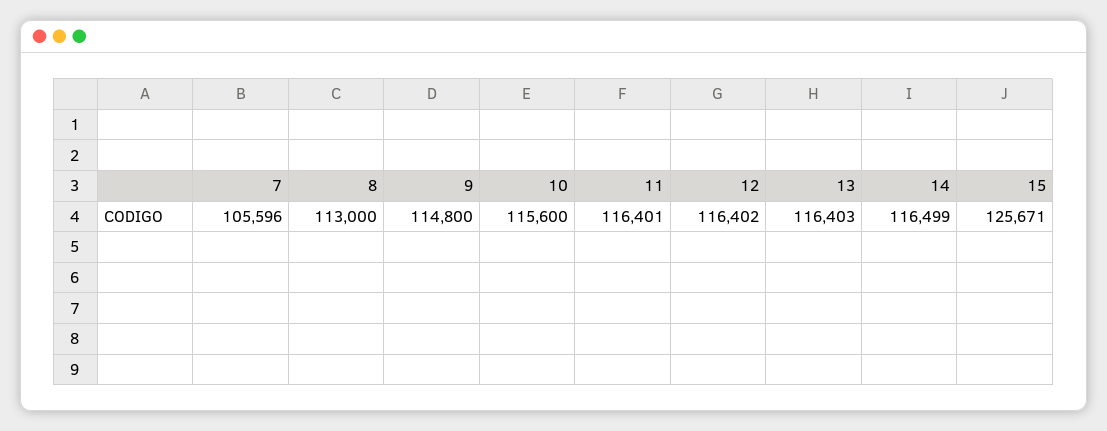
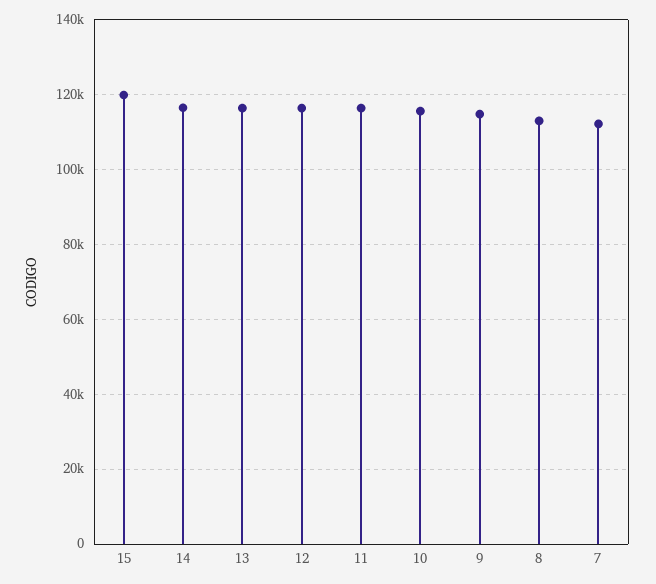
  {
-   "7": 105596,
+   "7": 112000,
    "8": 113000,
    "9": 114800,
    "10": 115600,
    "11": 116401,
    "12": 116402,
    "13": 116403,
    "14": 116499,
-   "15": 125671
+   "15": 120000
  }

